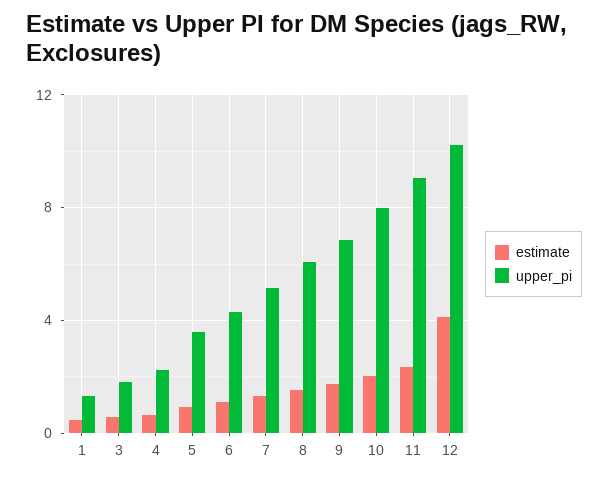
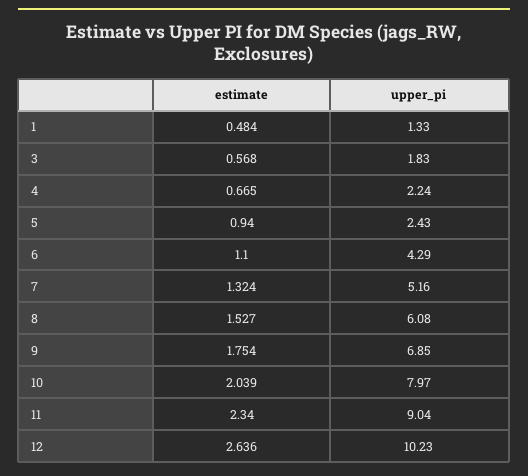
  {
    "estimate": {
      "1": 0.484,
      "3": 0.568,
      "4": 0.665,
      "5": 0.94,
      "6": 1.1,
      "7": 1.324,
      "8": 1.527,
      "9": 1.754,
      "10": 2.039,
      "11": 2.34,
-     "12": 4
+     "12": 2.636
    },
    "upper_pi": {
      "1": 1.33,
      "3": 1.83,
      "4": 2.24,
-     "5": 3.5,
+     "5": 2.43,
      "6": 4.29,
      "7": 5.16,
      "8": 6.08,
      "9": 6.85,
      "10": 7.97,
      "11": 9.04,
      "12": 10.23
    }
  }

